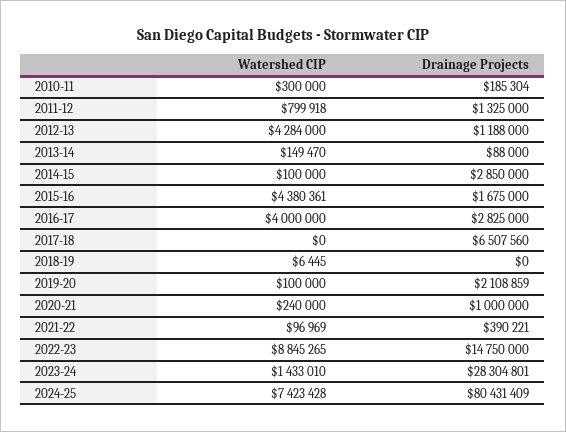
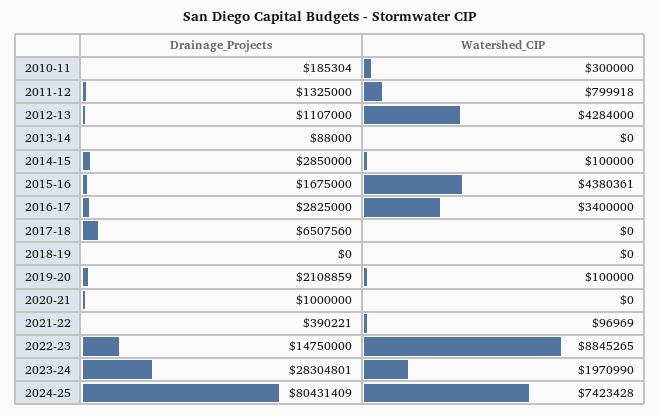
  {
    "Watershed CIP": {
      "2010-11": 300000,
      "2011-12": 799918,
      "2012-13": 4284000,
-     "2013-14": 149470,
+     "2013-14": 0,
      "2014-15": 100000,
      "2015-16": 4380361,
-     "2016-17": 4000000,
+     "2016-17": 3400000,
      "2017-18": 0,
-     "2018-19": 6445,
+     "2018-19": 0,
      "2019-20": 100000,
-     "2020-21": 240000,
+     "2020-21": 0,
      "2021-22": 96969,
      "2022-23": 8845265,
-     "2023-24": 1433010,
+     "2023-24": 1970990,
      "2024-25": 7423428
    },
    "Drainage Projects": {
      "2010-11": 185304,
      "2011-12": 1325000,
-     "2012-13": 1188000,
+     "2012-13": 1107000,
      "2013-14": 88000,
      "2014-15": 2850000,
      "2015-16": 1675000,
      "2016-17": 2825000,
      "2017-18": 6507560,
      "2018-19": 0,
      "2019-20": 2108859,
      "2020-21": 1000000,
      "2021-22": 390221,
      "2022-23": 14750000,
      "2023-24": 28304801,
      "2024-25": 80431409
    }
  }

